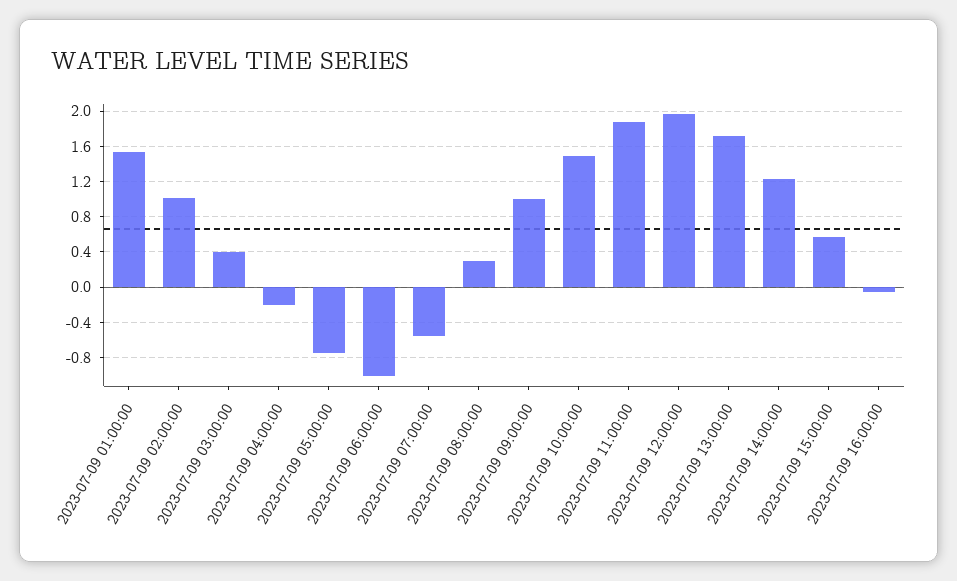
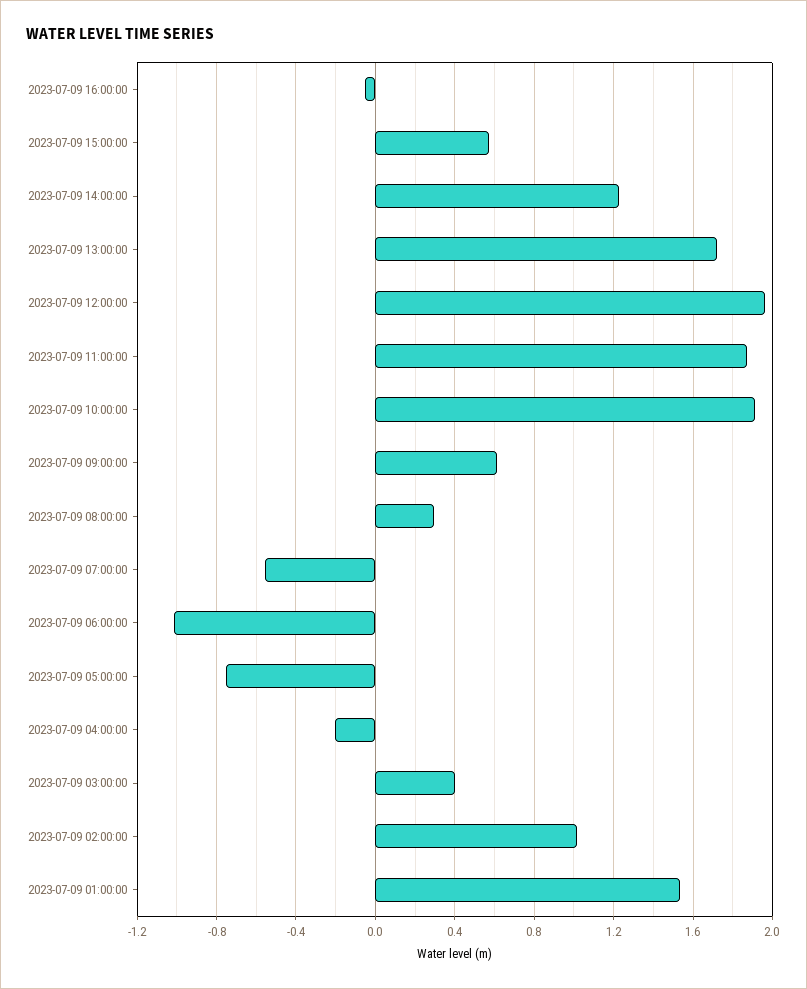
  {
    "2023-07-09 01:00:00": 1.55,
    "2023-07-09 02:00:00": 1,
    "2023-07-09 03:00:00": 0.4,
    "2023-07-09 04:00:00": -0.2,
    "2023-07-09 05:00:00": -0.75,
    "2023-07-09 06:00:00": -1,
    "2023-07-09 07:00:00": -0.55,
    "2023-07-09 08:00:00": 0.3,
-   "2023-07-09 09:00:00": 1,
+   "2023-07-09 09:00:00": 0.6,
-   "2023-07-09 10:00:00": 1.5,
+   "2023-07-09 10:00:00": 1.9,
    "2023-07-09 11:00:00": 1.85,
    "2023-07-09 12:00:00": 1.95,
    "2023-07-09 13:00:00": 1.7,
    "2023-07-09 14:00:00": 1.25,
    "2023-07-09 15:00:00": 0.55,
    "2023-07-09 16:00:00": -0.05
  }

